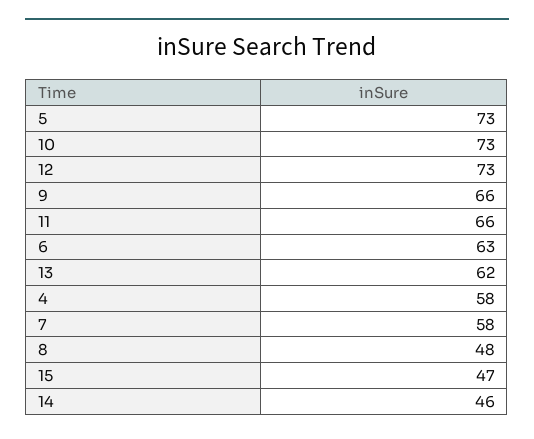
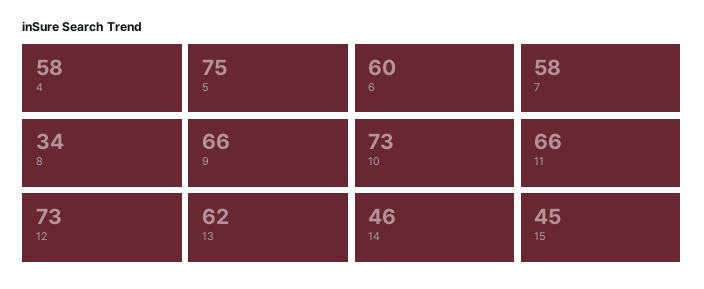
  {
-   "5": 73,
+   "5": 75,
    "10": 73,
    "12": 73,
    "9": 66,
    "11": 66,
-   "6": 63,
+   "6": 60,
    "13": 62,
    "4": 58,
    "7": 58,
-   "8": 48,
+   "8": 34,
-   "15": 47,
+   "15": 45,
    "14": 46
  }

